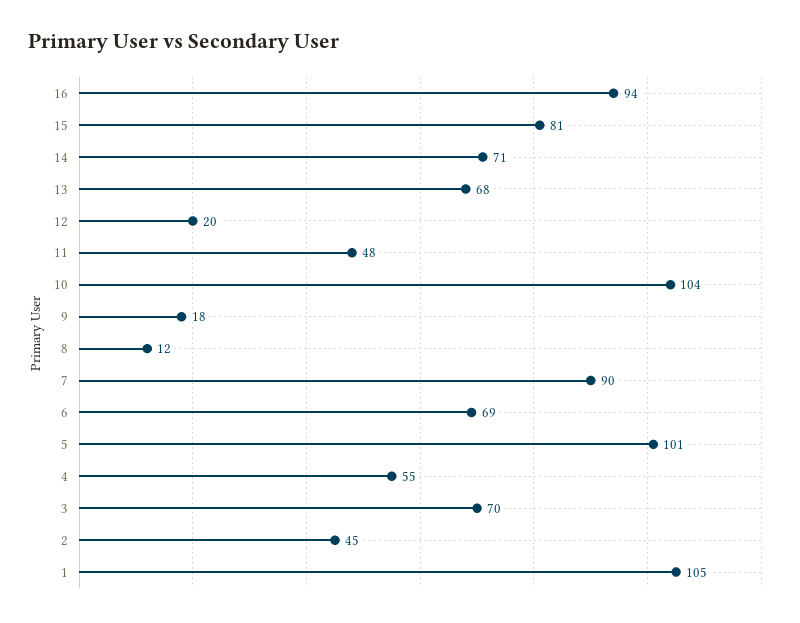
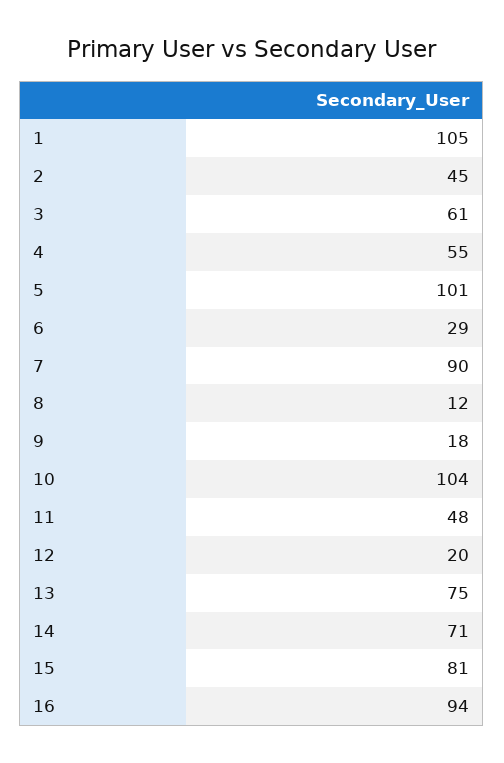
  {
    "16": 94,
    "15": 81,
    "14": 71,
-   "13": 68,
+   "13": 75,
    "12": 20,
    "11": 48,
    "10": 104,
    "9": 18,
    "8": 12,
    "7": 90,
-   "6": 69,
+   "6": 29,
    "5": 101,
    "4": 55,
-   "3": 70,
+   "3": 61,
    "2": 45,
    "1": 105
  }

